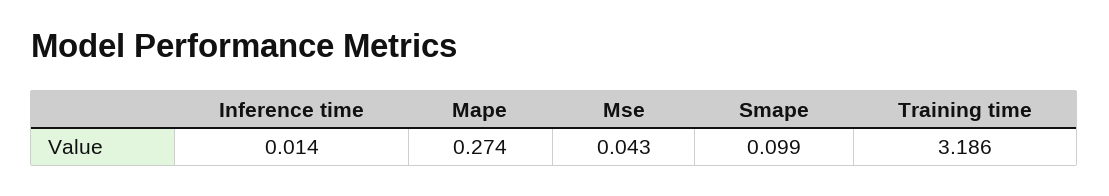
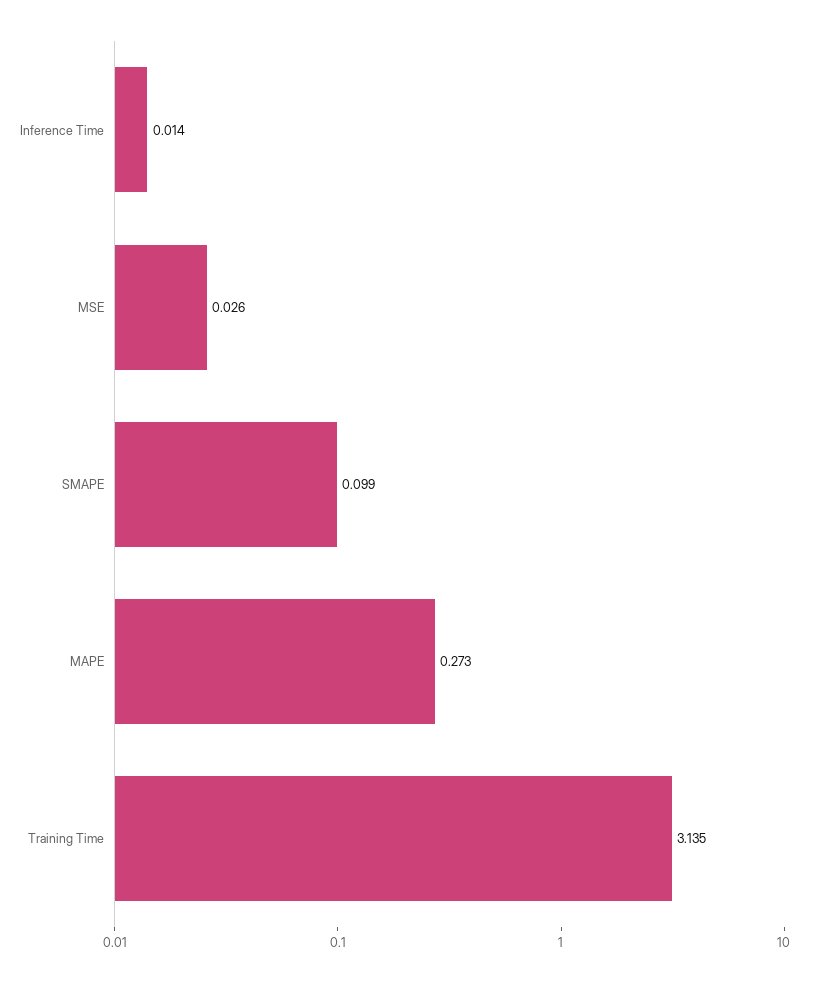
  {
    "Inference time": 0.014,
-   "Mape": 0.274,
+   "Mape": 0.273,
-   "Mse": 0.043,
+   "Mse": 0.026,
    "Smape": 0.099,
-   "Training time": 3.186
+   "Training time": 3.135
  }

